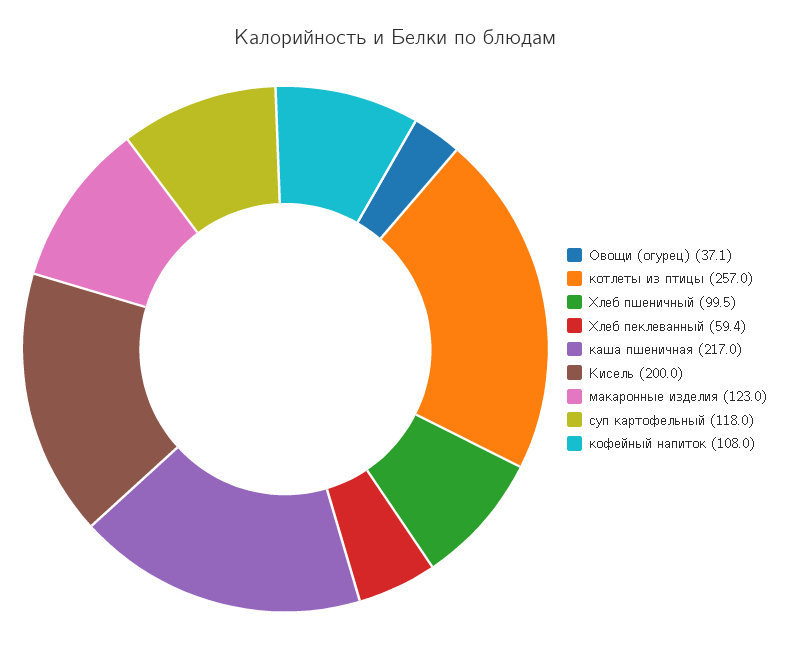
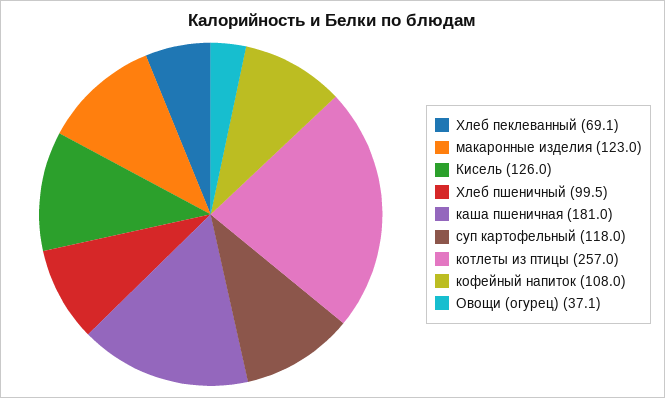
  {
    "Овощи (огурец)": 37.1,
    "котлеты из птицы": 257,
    "Хлеб пшеничный": 99.5,
-   "Хлеб пеклеванный": 59.4,
+   "Хлеб пеклеванный": 69.1,
-   "каша пшеничная": 217,
+   "каша пшеничная": 181,
-   "Кисель": 200,
+   "Кисель": 126,
    "макаронные изделия": 123,
    "суп картофельный": 118,
    "кофейный напиток": 108
  }

